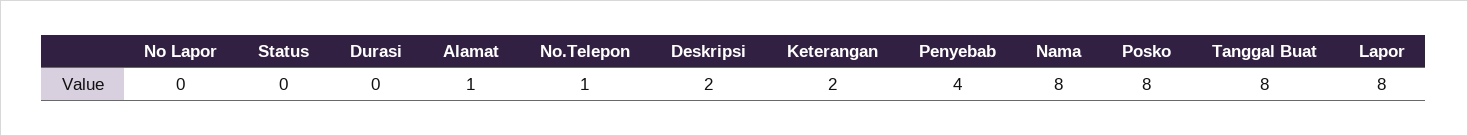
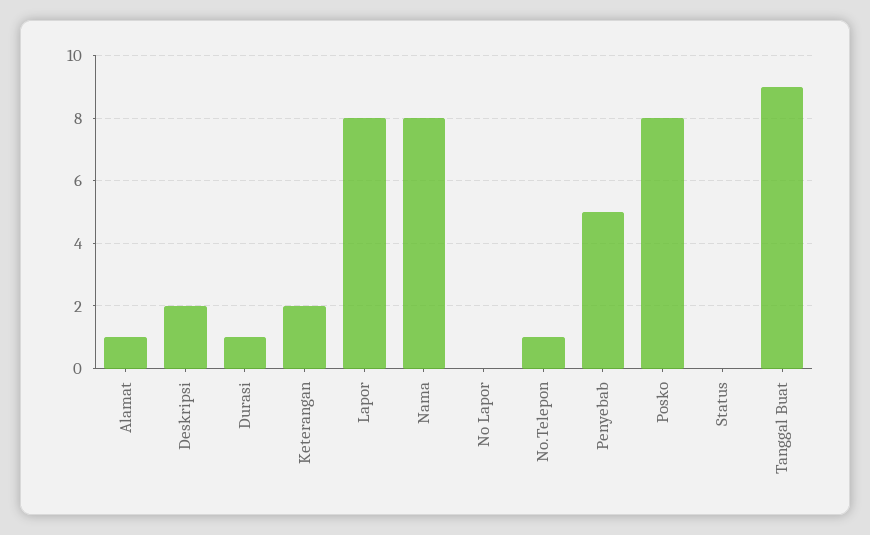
  {
    "No Lapor": 0,
    "Status": 0,
-   "Durasi": 0,
+   "Durasi": 1,
    "Alamat": 1,
    "No.Telepon": 1,
    "Deskripsi": 2,
    "Keterangan": 2,
-   "Penyebab": 4,
+   "Penyebab": 5,
    "Nama": 8,
    "Posko": 8,
-   "Tanggal Buat": 8,
+   "Tanggal Buat": 9,
    "Lapor": 8
  }

